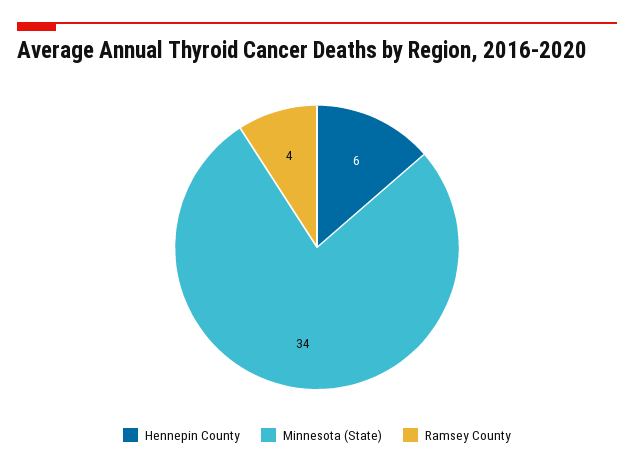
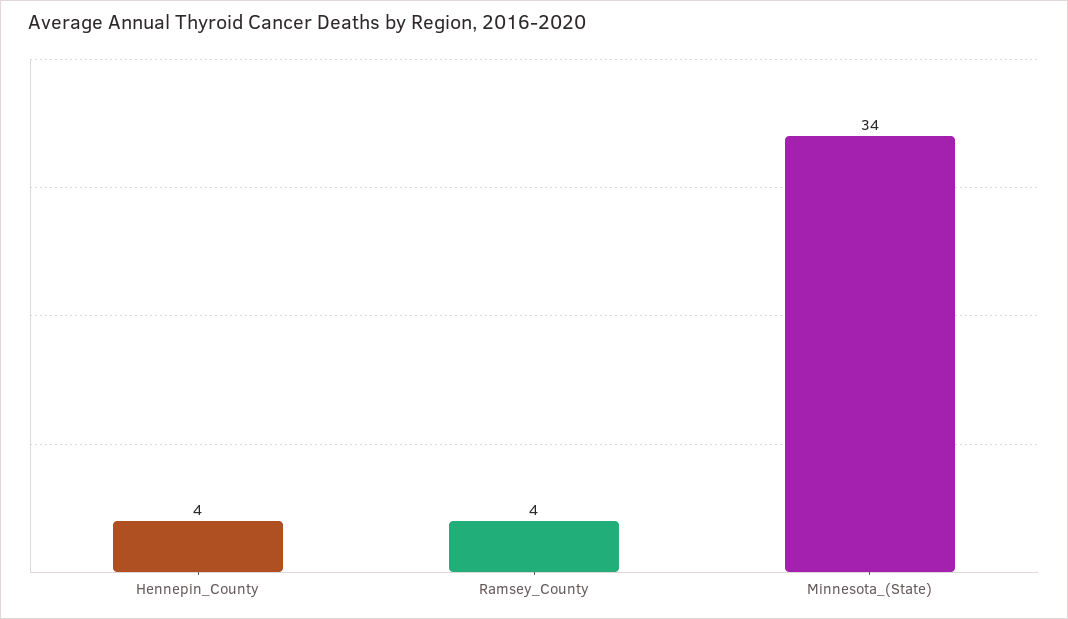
  {
-   "Hennepin County": 6,
+   "Hennepin County": 4,
    "Minnesota (State)": 34,
    "Ramsey County": 4
  }

